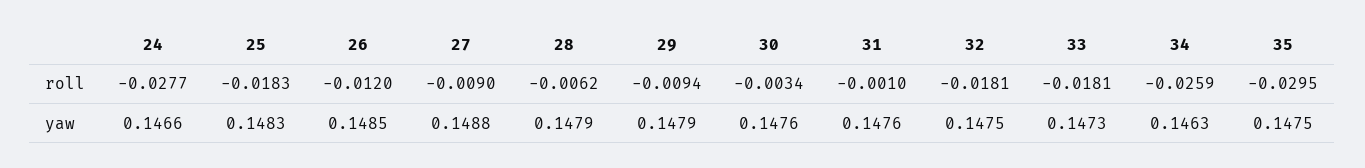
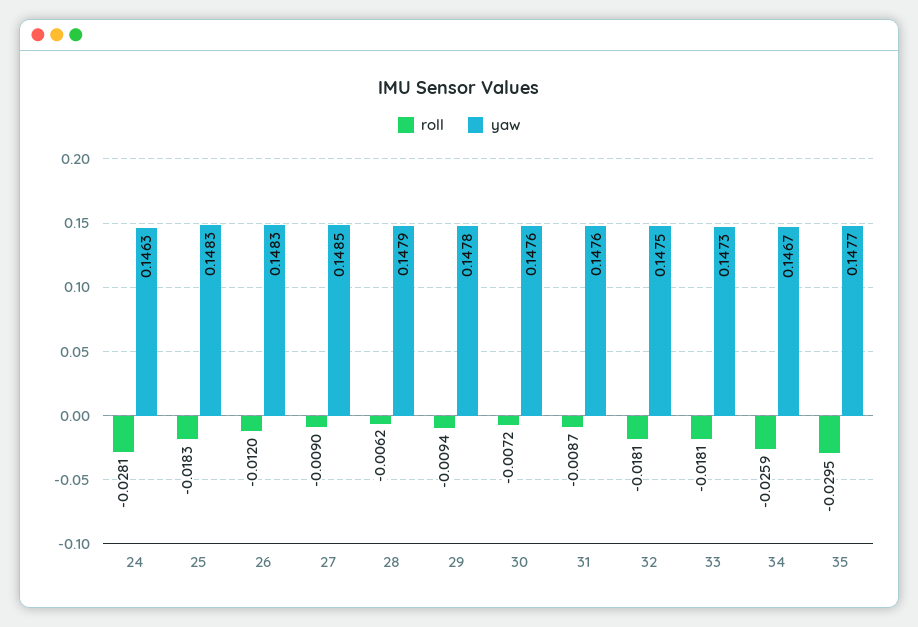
  {
    "roll": {
-     "24": -0.0277,
+     "24": -0.0281,
      "25": -0.0183,
      "26": -0.012,
      "27": -0.009,
      "28": -0.0062,
      "29": -0.0094,
-     "30": -0.0034,
+     "30": -0.0072,
-     "31": -0.001,
+     "31": -0.0087,
      "32": -0.0181,
      "33": -0.0181,
      "34": -0.0259,
      "35": -0.0295
    },
    "yaw": {
-     "24": 0.1466,
+     "24": 0.1463,
      "25": 0.1483,
-     "26": 0.1485,
+     "26": 0.1483,
-     "27": 0.1488,
+     "27": 0.1485,
      "28": 0.1479,
-     "29": 0.1479,
+     "29": 0.1478,
      "30": 0.1476,
      "31": 0.1476,
      "32": 0.1475,
      "33": 0.1473,
-     "34": 0.1463,
+     "34": 0.1467,
-     "35": 0.1475
+     "35": 0.1477
    }
  }

